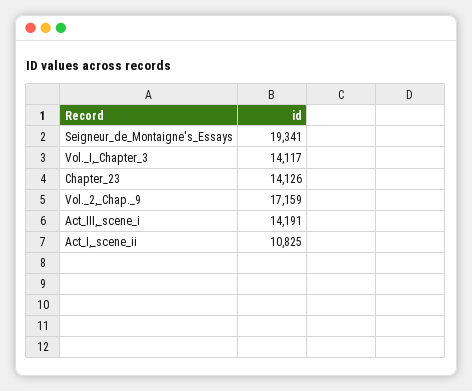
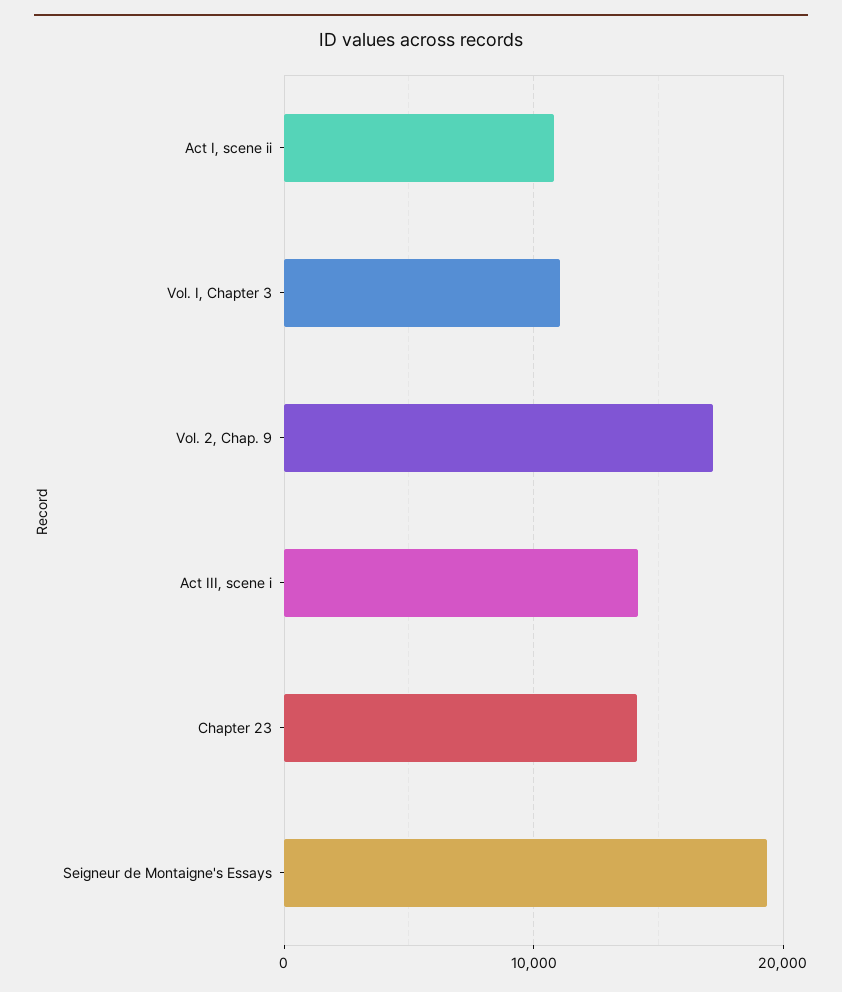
  {
    "Seigneur_de_Montaigne's_Essays": 19341,
-   "Vol._I,_Chapter_3": 14117,
+   "Vol._I,_Chapter_3": 11000,
    "Chapter_23": 14126,
    "Vol._2,_Chap._9": 17159,
    "Act_III,_scene_i": 14191,
    "Act_I,_scene_ii": 10825
  }

